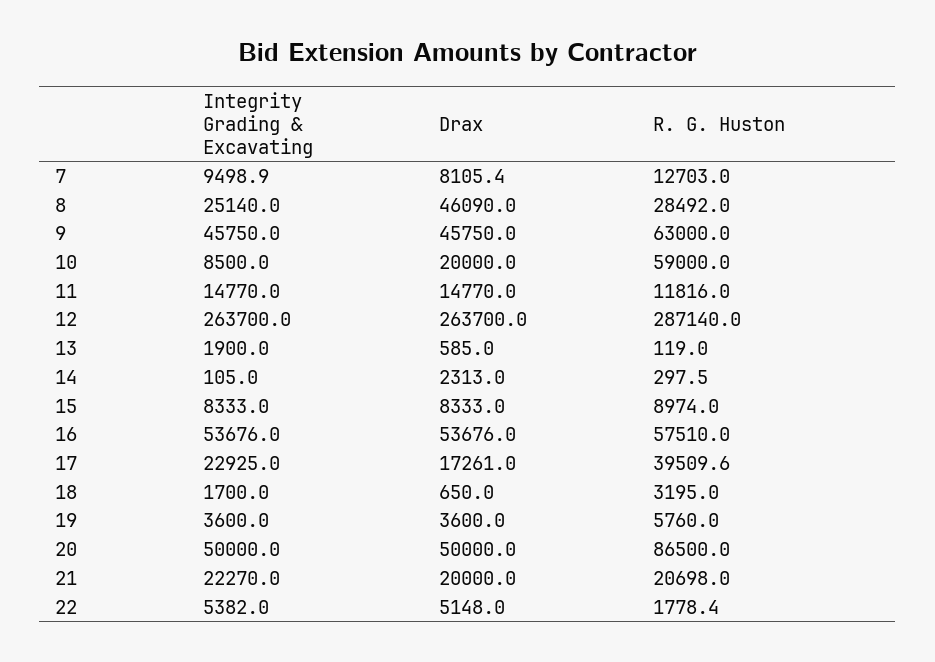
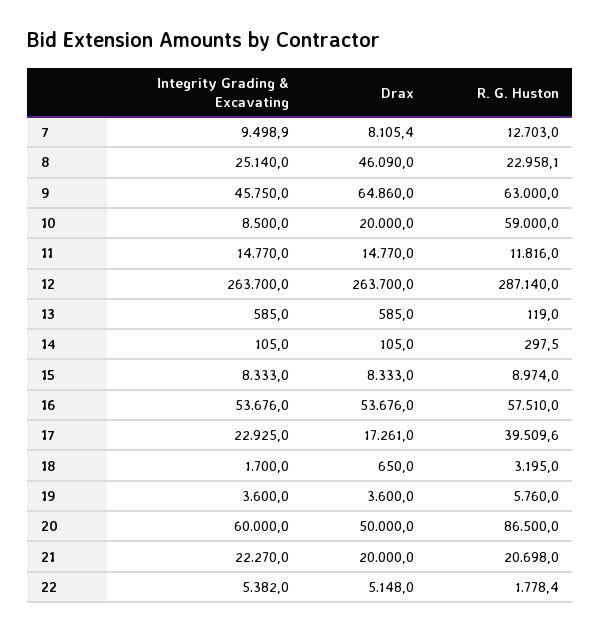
  {
    "Integrity Grading & Excavating": {
      "7": 9498.9,
      "8": 25140,
      "9": 45750,
      "10": 8500,
      "11": 14770,
      "12": 263700,
-     "13": 1900,
+     "13": 585,
      "14": 105,
      "15": 8333,
      "16": 53676,
      "17": 22925,
      "18": 1700,
      "19": 3600,
-     "20": 50000,
+     "20": 60000,
      "21": 22270,
      "22": 5382
    },
    "Drax": {
      "7": 8105.4,
      "8": 46090,
-     "9": 45750,
+     "9": 64860,
      "10": 20000,
      "11": 14770,
      "12": 263700,
      "13": 585,
-     "14": 2313,
+     "14": 105,
      "15": 8333,
      "16": 53676,
      "17": 17261,
      "18": 650,
      "19": 3600,
      "20": 50000,
      "21": 20000,
      "22": 5148
    },
    "R. G. Huston": {
      "7": 12703,
-     "8": 28492,
+     "8": 22958.1,
      "9": 63000,
      "10": 59000,
      "11": 11816,
      "12": 287140,
      "13": 119,
      "14": 297.5,
      "15": 8974,
      "16": 57510,
      "17": 39509.6,
      "18": 3195,
      "19": 5760,
      "20": 86500,
      "21": 20698,
      "22": 1778.4
    }
  }

